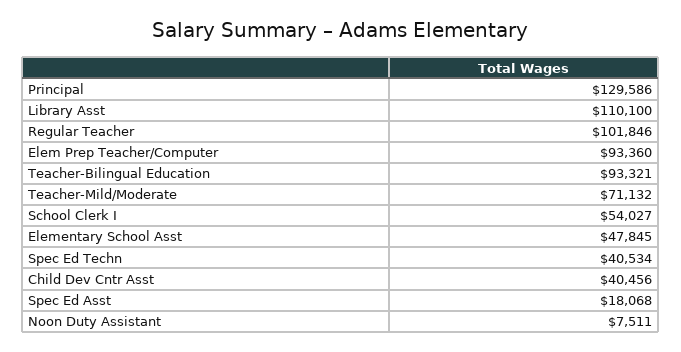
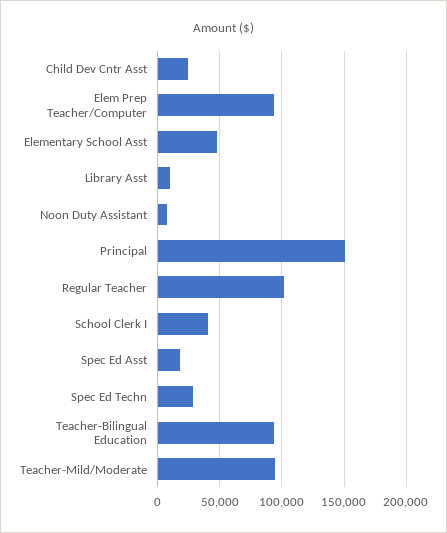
  {
-   "Principal": 129586,
+   "Principal": 150000,
-   "Library Asst": 110100,
+   "Library Asst": 10000,
    "Regular Teacher": 101846,
    "Elem Prep Teacher/Computer": 93360,
    "Teacher-Bilingual Education": 93321,
-   "Teacher-Mild/Moderate": 71132,
+   "Teacher-Mild/Moderate": 95000,
-   "School Clerk I": 54027,
+   "School Clerk I": 40000,
    "Elementary School Asst": 47845,
-   "Spec Ed Techn": 40534,
+   "Spec Ed Techn": 30000,
-   "Child Dev Cntr Asst": 40456,
+   "Child Dev Cntr Asst": 25000,
    "Spec Ed Asst": 18068,
    "Noon Duty Assistant": 7511
  }

